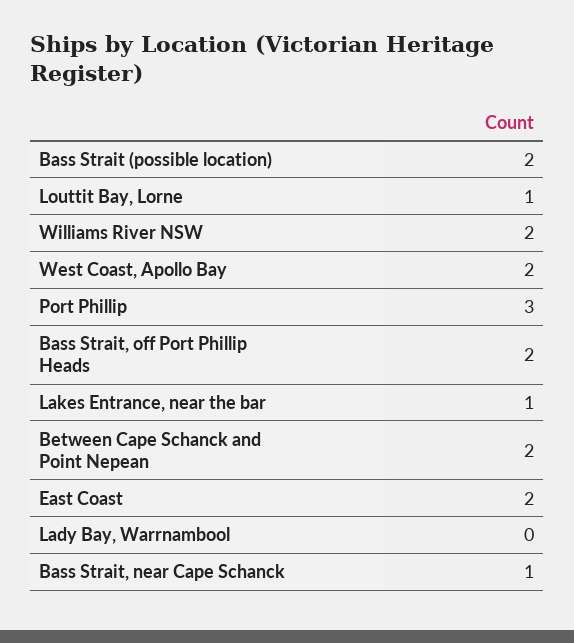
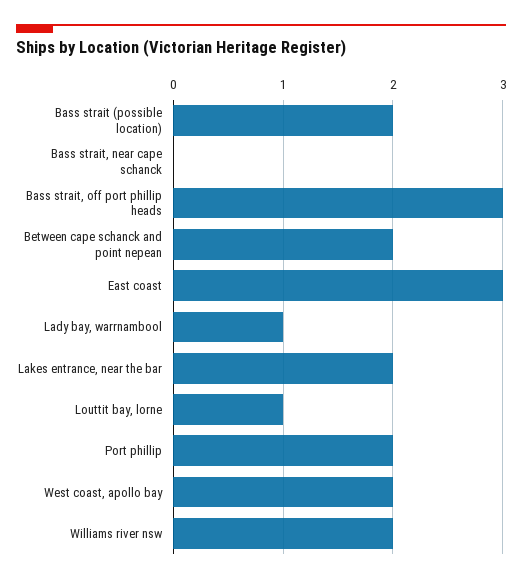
  {
    "Bass Strait (possible location)": 2,
    "Louttit Bay, Lorne": 1,
    "Williams River NSW": 2,
    "West Coast, Apollo Bay": 2,
-   "Port Phillip": 3,
+   "Port Phillip": 2,
-   "Bass Strait, off Port Phillip Heads": 2,
+   "Bass Strait, off Port Phillip Heads": 3,
-   "Lakes Entrance, near the bar": 1,
+   "Lakes Entrance, near the bar": 2,
    "Between Cape Schanck and Point Nepean": 2,
-   "East Coast": 2,
+   "East Coast": 3,
-   "Lady Bay, Warrnambool": 0,
+   "Lady Bay, Warrnambool": 1,
-   "Bass Strait, near Cape Schanck": 1
+   "Bass Strait, near Cape Schanck": 0
  }

